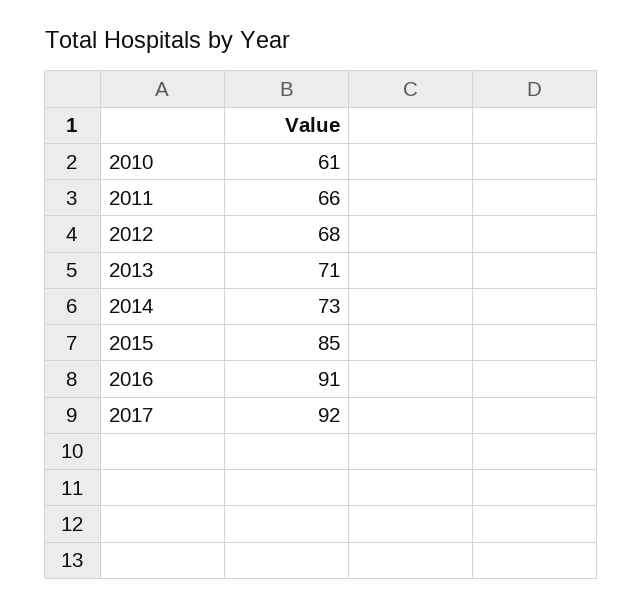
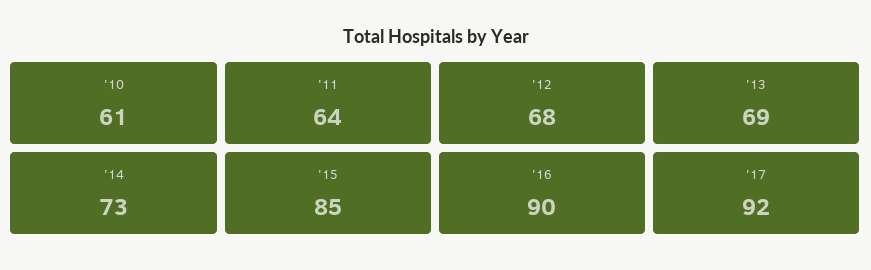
  {
    "2010": 61,
-   "2011": 66,
+   "2011": 64,
    "2012": 68,
-   "2013": 71,
+   "2013": 69,
    "2014": 73,
    "2015": 85,
-   "2016": 91,
+   "2016": 90,
    "2017": 92
  }

